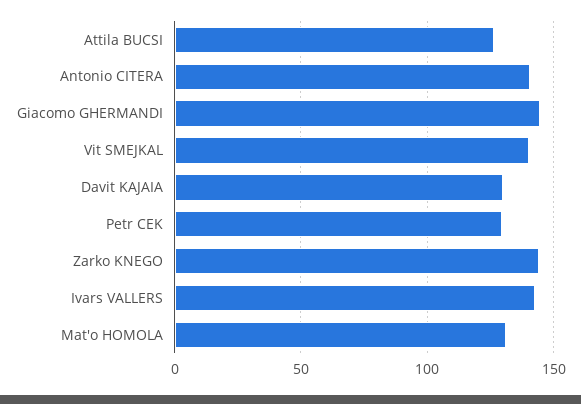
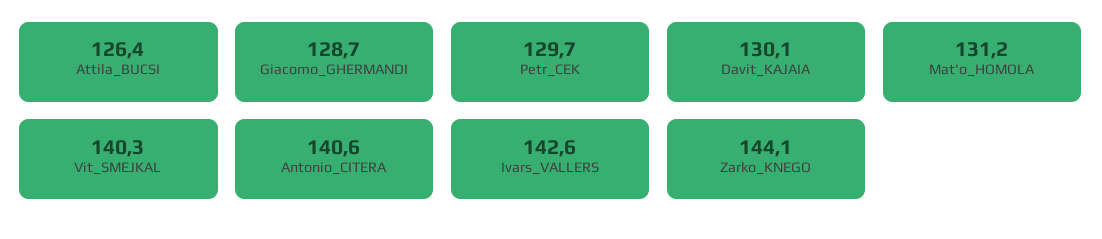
  {
    "Attila BUCSI": 126.4,
    "Antonio CITERA": 140.6,
-   "Giacomo GHERMANDI": 145,
+   "Giacomo GHERMANDI": 128.7,
    "Vit SMEJKAL": 140.3,
    "Davit KAJAIA": 130.1,
    "Petr CEK": 129.7,
    "Zarko KNEGO": 144.1,
    "Ivars VALLERS": 142.6,
    "Mat'o HOMOLA": 131.2
  }

